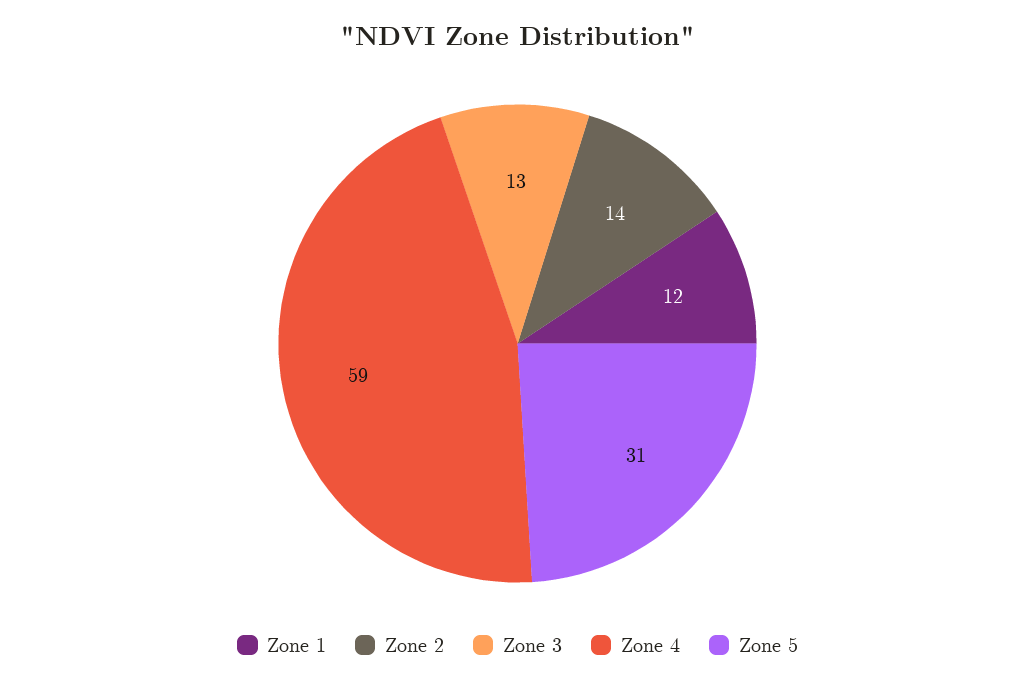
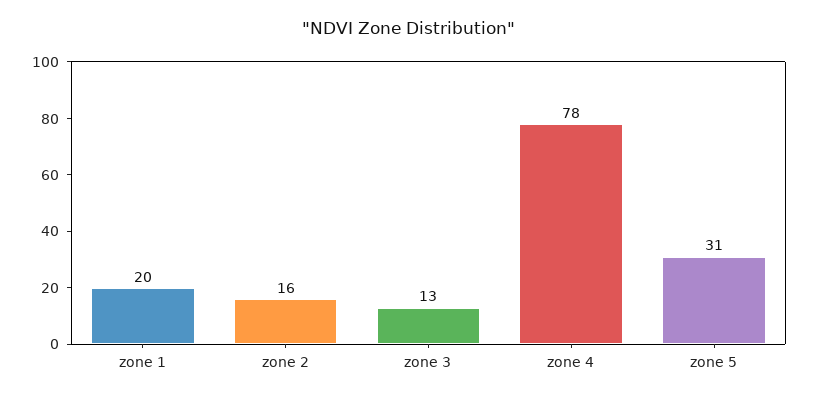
  {
-   "Zone 1": 12,
+   "Zone 1": 20,
-   "Zone 2": 14,
+   "Zone 2": 16,
    "Zone 3": 13,
-   "Zone 4": 59,
+   "Zone 4": 78,
    "Zone 5": 31
  }

